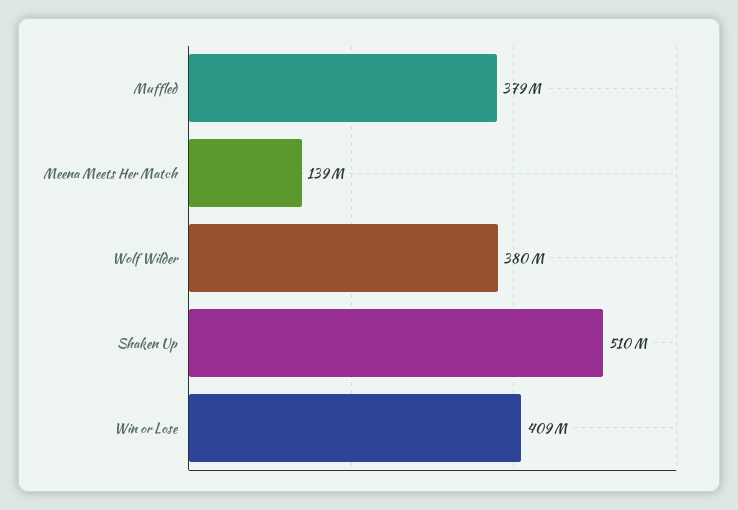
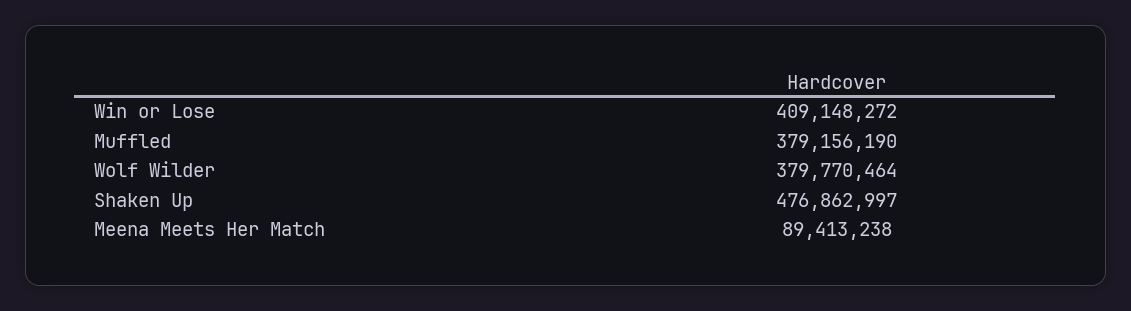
  {
    "Muffled": 379156190,
-   "Meena Meets Her Match": 139000000,
+   "Meena Meets Her Match": 89413238,
    "Wolf Wilder": 379770464,
-   "Shaken Up": 510000000,
+   "Shaken Up": 476862997,
    "Win or Lose": 409148272
  }

